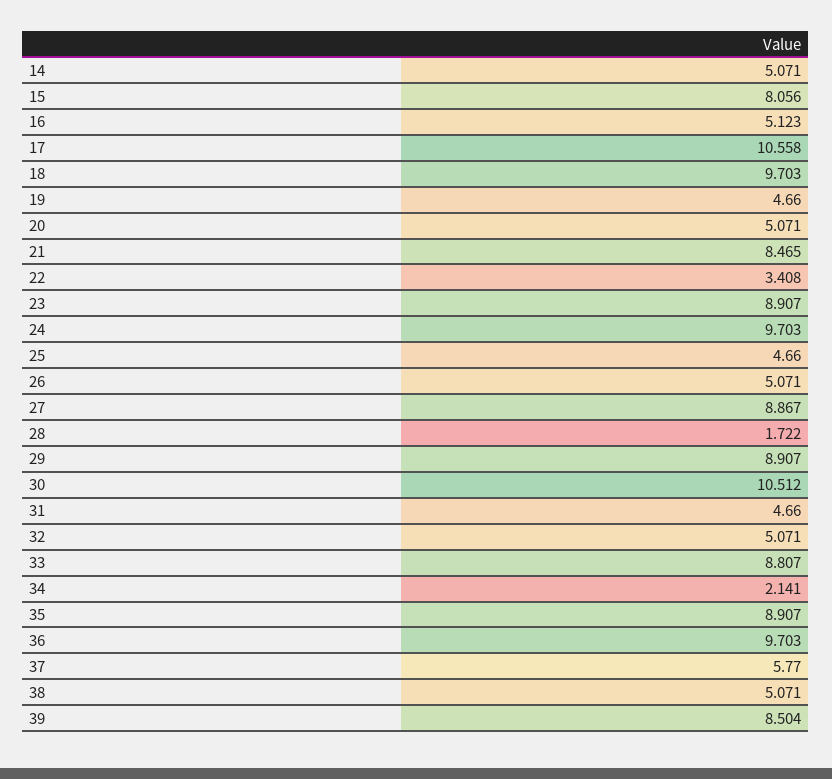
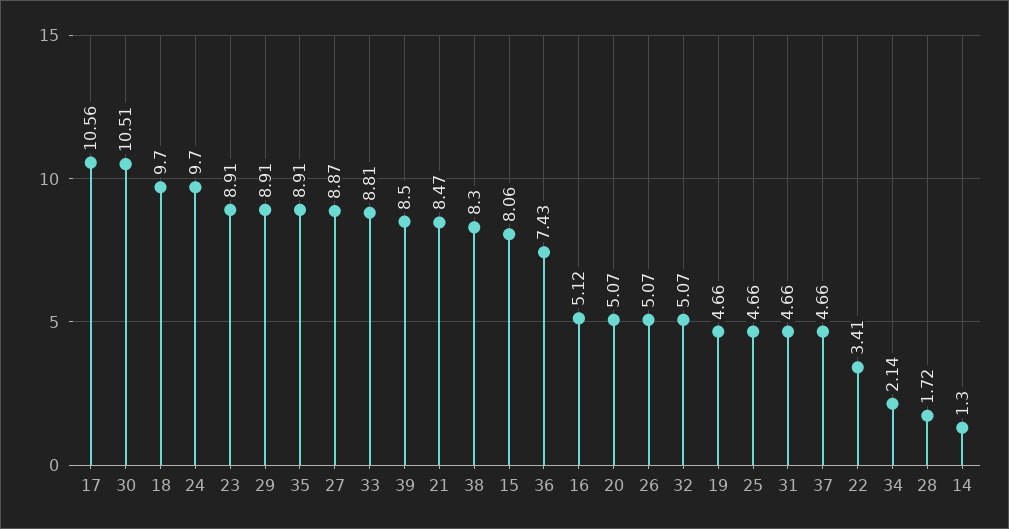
  {
-   "14": 5.071,
+   "14": 1.3,
    "15": 8.056,
    "16": 5.123,
    "17": 10.558,
    "18": 9.703,
    "19": 4.66,
    "20": 5.071,
    "21": 8.465,
    "22": 3.408,
    "23": 8.907,
    "24": 9.703,
    "25": 4.66,
    "26": 5.071,
    "27": 8.867,
    "28": 1.722,
    "29": 8.907,
    "30": 10.512,
    "31": 4.66,
    "32": 5.071,
    "33": 8.807,
    "34": 2.141,
    "35": 8.907,
-   "36": 9.703,
+   "36": 7.43,
-   "37": 5.77,
+   "37": 4.66,
-   "38": 5.071,
+   "38": 8.3,
    "39": 8.504
  }

